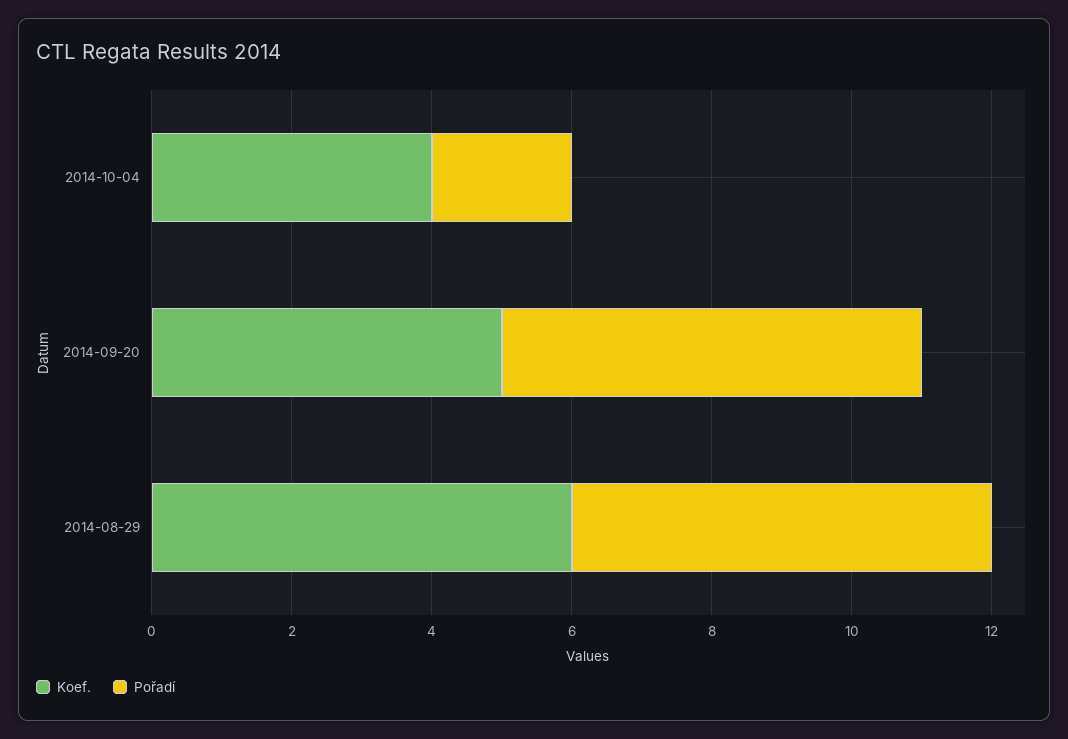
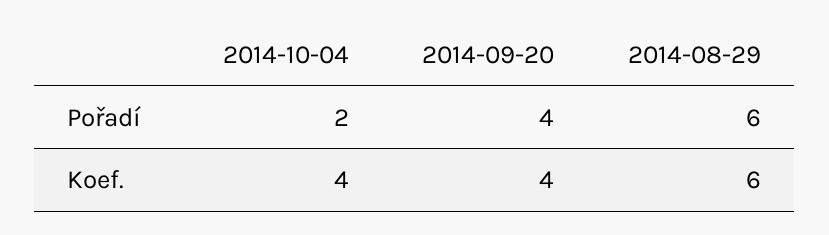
  {
    "Koef.": {
      "2014-10-04": 4,
-     "2014-09-20": 5,
+     "2014-09-20": 4,
      "2014-08-29": 6
    },
    "Pořadí": {
      "2014-10-04": 2,
-     "2014-09-20": 6,
+     "2014-09-20": 4,
      "2014-08-29": 6
    }
  }

